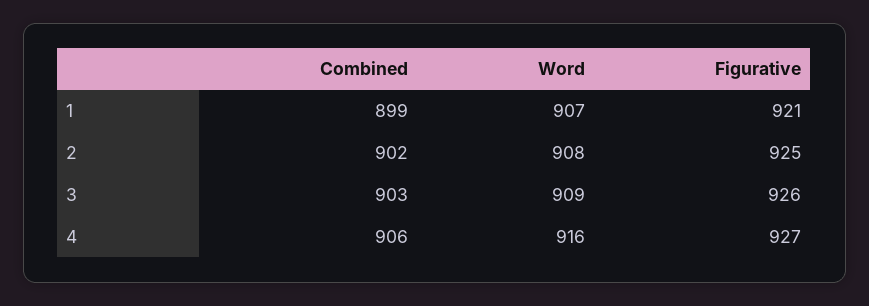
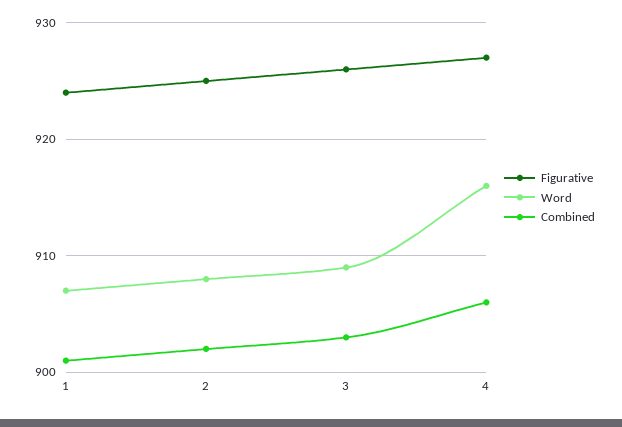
  {
    "Combined": {
-     "1": 899,
+     "1": 901,
      "2": 902,
      "3": 903,
      "4": 906
    },
    "Word": {
      "1": 907,
      "2": 908,
      "3": 909,
      "4": 916
    },
    "Figurative": {
-     "1": 921,
+     "1": 924,
      "2": 925,
      "3": 926,
      "4": 927
    }
  }

